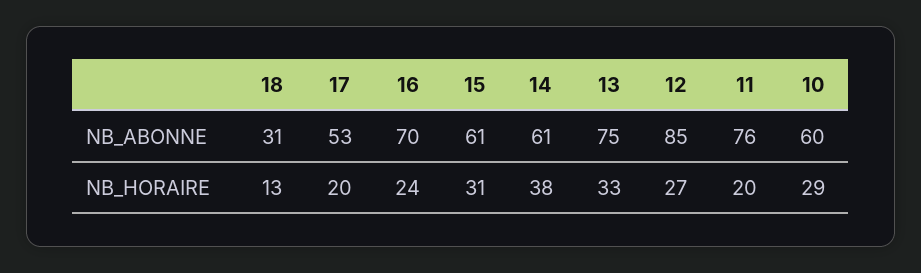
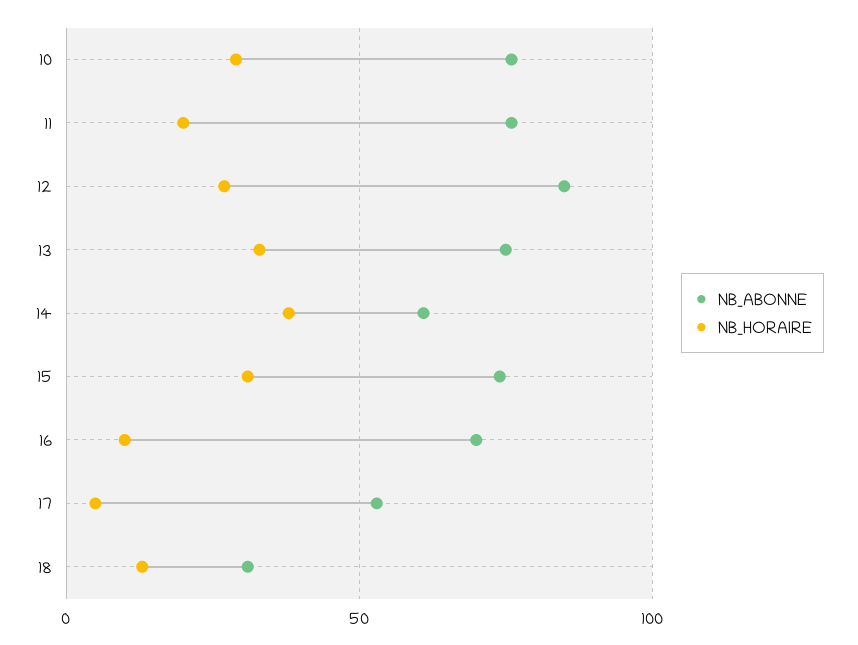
  {
    "NB_ABONNE": {
      "18": 31,
      "17": 53,
      "16": 70,
-     "15": 61,
+     "15": 75,
      "14": 61,
      "13": 75,
      "12": 85,
      "11": 76,
-     "10": 60
+     "10": 75
    },
    "NB_HORAIRE": {
      "18": 13,
-     "17": 20,
+     "17": 5,
-     "16": 24,
+     "16": 10,
      "15": 31,
      "14": 38,
      "13": 33,
      "12": 27,
      "11": 20,
      "10": 29
    }
  }

